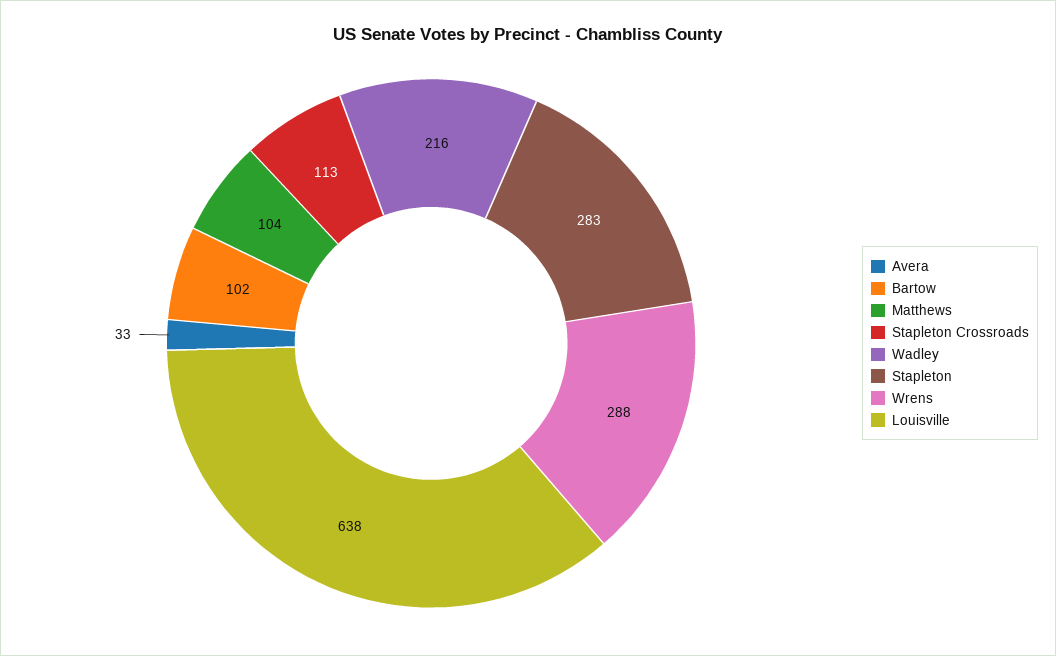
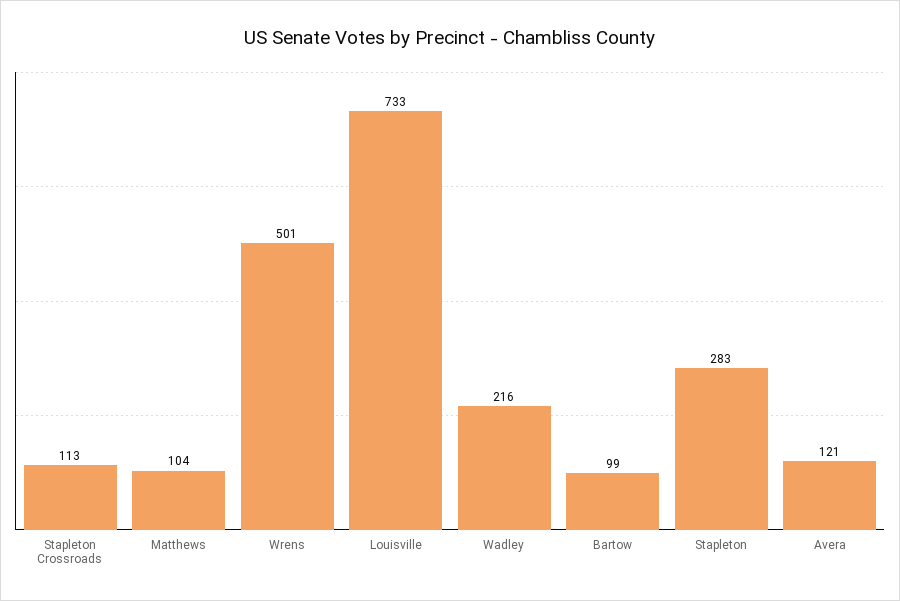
  {
-   "Avera": 33,
+   "Avera": 121,
-   "Bartow": 102,
+   "Bartow": 99,
    "Matthews": 104,
    "Stapleton Crossroads": 113,
    "Wadley": 216,
    "Stapleton": 283,
-   "Wrens": 288,
+   "Wrens": 501,
-   "Louisville": 638
+   "Louisville": 733
  }

